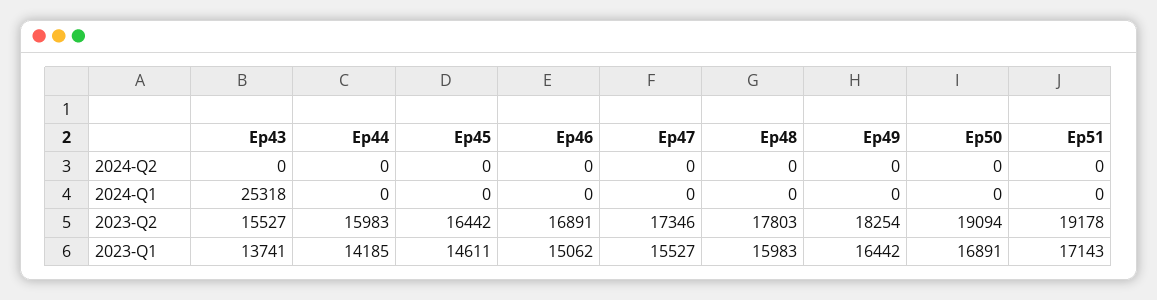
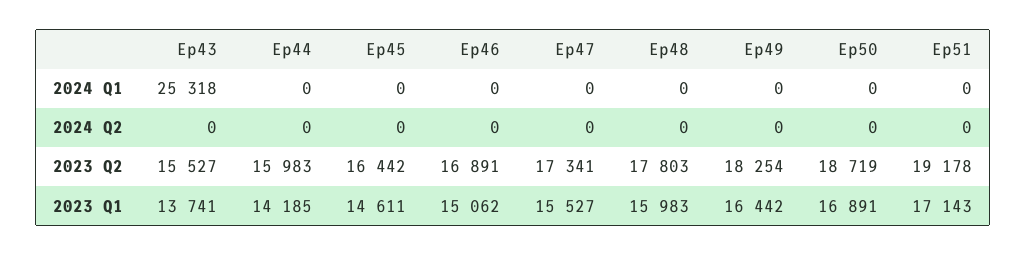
  {
    "Ep43": {
      "2024-Q2": 0,
      "2024-Q1": 25318,
      "2023-Q2": 15527,
      "2023-Q1": 13741
    },
    "Ep44": {
      "2024-Q2": 0,
      "2024-Q1": 0,
      "2023-Q2": 15983,
      "2023-Q1": 14185
    },
    "Ep45": {
      "2024-Q2": 0,
      "2024-Q1": 0,
      "2023-Q2": 16442,
      "2023-Q1": 14611
    },
    "Ep46": {
      "2024-Q2": 0,
      "2024-Q1": 0,
      "2023-Q2": 16891,
      "2023-Q1": 15062
    },
    "Ep47": {
      "2024-Q2": 0,
      "2024-Q1": 0,
-     "2023-Q2": 17346,
+     "2023-Q2": 17341,
      "2023-Q1": 15527
    },
    "Ep48": {
      "2024-Q2": 0,
      "2024-Q1": 0,
      "2023-Q2": 17803,
      "2023-Q1": 15983
    },
    "Ep49": {
      "2024-Q2": 0,
      "2024-Q1": 0,
      "2023-Q2": 18254,
      "2023-Q1": 16442
    },
    "Ep50": {
      "2024-Q2": 0,
      "2024-Q1": 0,
-     "2023-Q2": 19094,
+     "2023-Q2": 18719,
      "2023-Q1": 16891
    },
    "Ep51": {
      "2024-Q2": 0,
      "2024-Q1": 0,
      "2023-Q2": 19178,
      "2023-Q1": 17143
    }
  }

